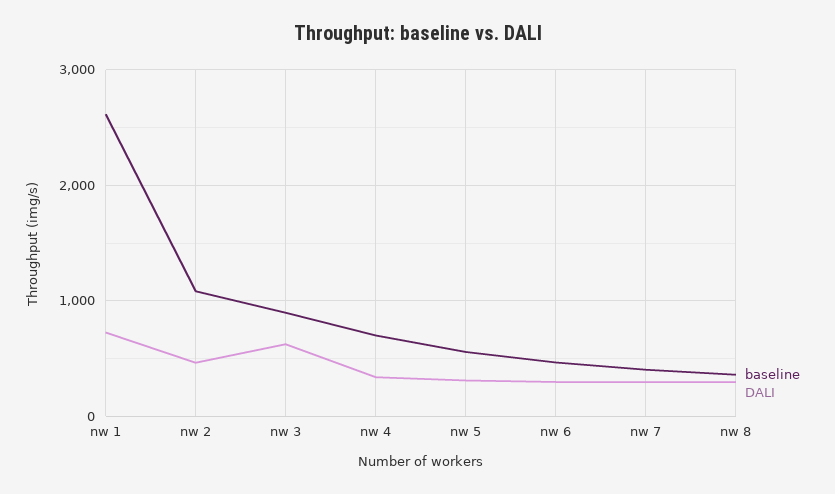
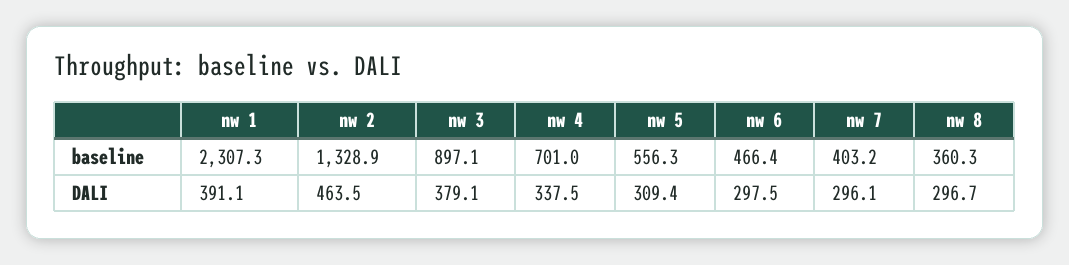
  {
    "baseline": {
-     "nw 1": 2600,
+     "nw 1": 2307.3,
-     "nw 2": 1100,
+     "nw 2": 1328.9,
      "nw 3": 897.1,
      "nw 4": 701,
      "nw 5": 556.3,
      "nw 6": 466.4,
      "nw 7": 403.2,
      "nw 8": 360.3
    },
    "DALI": {
-     "nw 1": 700,
+     "nw 1": 391.1,
      "nw 2": 463.5,
-     "nw 3": 600,
+     "nw 3": 379.1,
      "nw 4": 337.5,
      "nw 5": 309.4,
      "nw 6": 297.5,
      "nw 7": 296.1,
      "nw 8": 296.7
    }
  }

